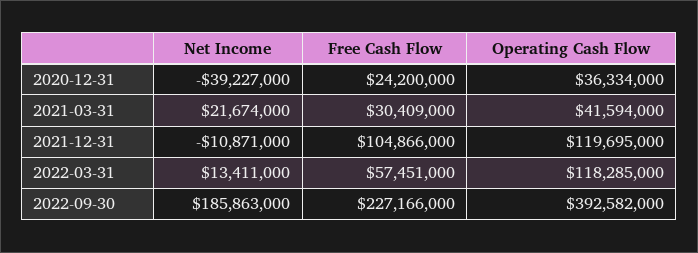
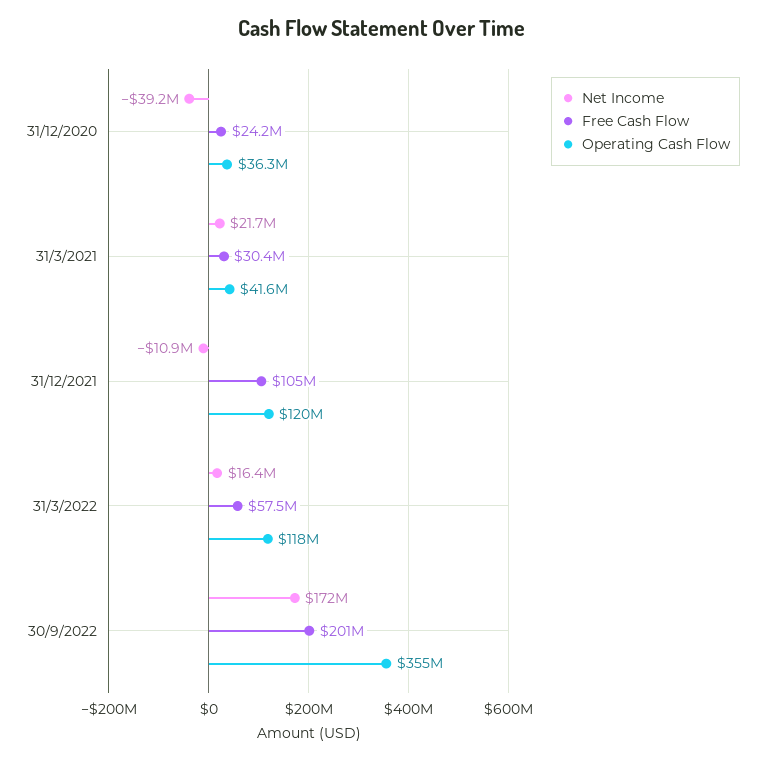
  {
    "Net Income": {
      "2020-12-31": -39227000,
      "2021-03-31": 21674000,
      "2021-12-31": -10871000,
-     "2022-03-31": 13411000,
+     "2022-03-31": 16400000,
-     "2022-09-30": 185863000
+     "2022-09-30": 172000000
    },
    "Free Cash Flow": {
      "2020-12-31": 24200000,
      "2021-03-31": 30409000,
      "2021-12-31": 104866000,
      "2022-03-31": 57451000,
-     "2022-09-30": 227166000
+     "2022-09-30": 201000000
    },
    "Operating Cash Flow": {
      "2020-12-31": 36334000,
      "2021-03-31": 41594000,
      "2021-12-31": 119695000,
      "2022-03-31": 118285000,
-     "2022-09-30": 392582000
+     "2022-09-30": 355000000
    }
  }

